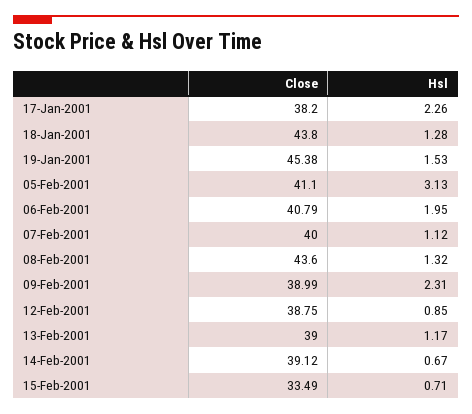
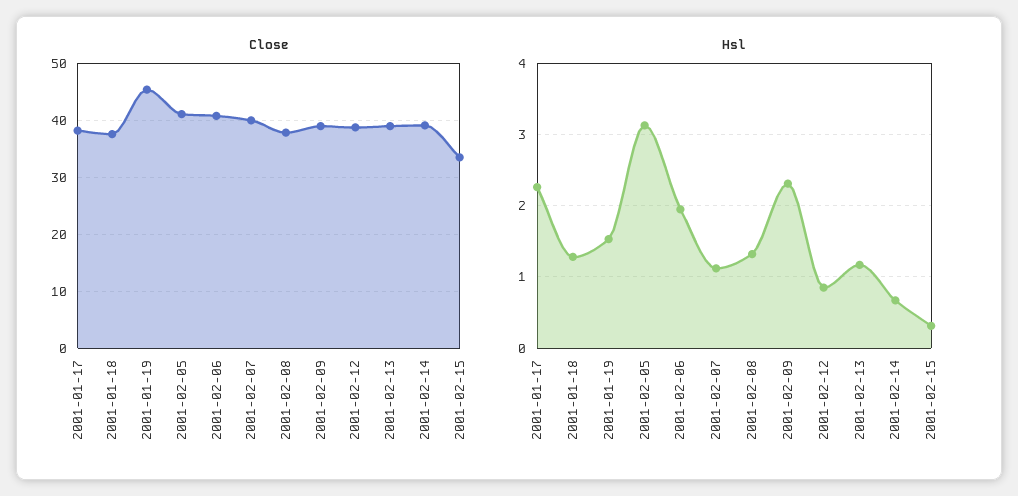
  {
    "Close": {
      "17-Jan-2001": 38.2,
-     "18-Jan-2001": 43.8,
+     "18-Jan-2001": 38,
      "19-Jan-2001": 45.38,
      "05-Feb-2001": 41.1,
      "06-Feb-2001": 40.79,
      "07-Feb-2001": 40,
-     "08-Feb-2001": 43.6,
+     "08-Feb-2001": 38,
      "09-Feb-2001": 38.99,
      "12-Feb-2001": 38.75,
      "13-Feb-2001": 39,
      "14-Feb-2001": 39.12,
      "15-Feb-2001": 33.49
    },
    "Hsl": {
      "17-Jan-2001": 2.26,
      "18-Jan-2001": 1.28,
      "19-Jan-2001": 1.53,
      "05-Feb-2001": 3.13,
      "06-Feb-2001": 1.95,
      "07-Feb-2001": 1.12,
      "08-Feb-2001": 1.32,
      "09-Feb-2001": 2.31,
      "12-Feb-2001": 0.85,
      "13-Feb-2001": 1.17,
      "14-Feb-2001": 0.67,
-     "15-Feb-2001": 0.71
+     "15-Feb-2001": 0.3
    }
  }

